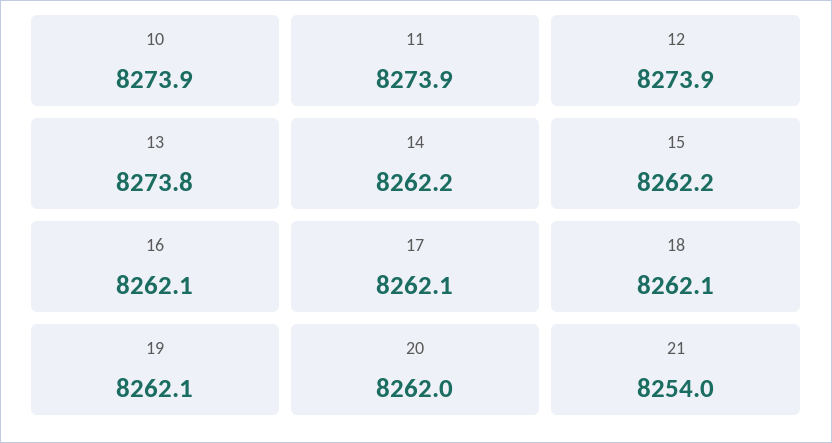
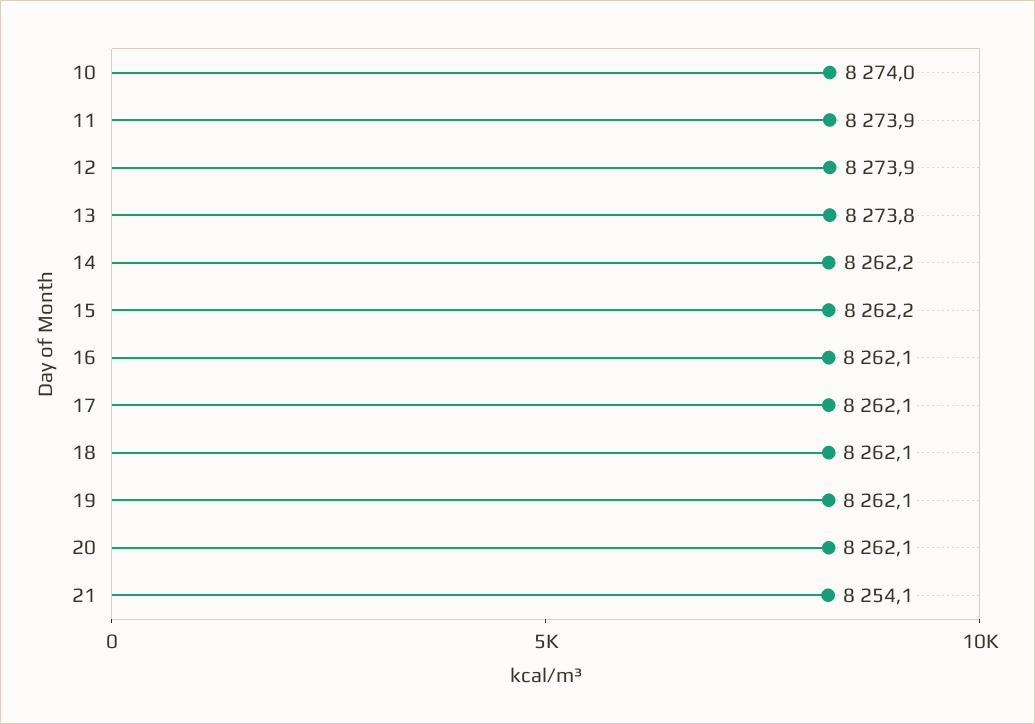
  {
-   "10": 8273.9,
+   "10": 8274,
    "11": 8273.9,
    "12": 8273.9,
    "13": 8273.8,
    "14": 8262.2,
    "15": 8262.2,
    "16": 8262.1,
    "17": 8262.1,
    "18": 8262.1,
    "19": 8262.1,
-   "20": 8262,
+   "20": 8262.1,
-   "21": 8254
+   "21": 8254.1
  }

